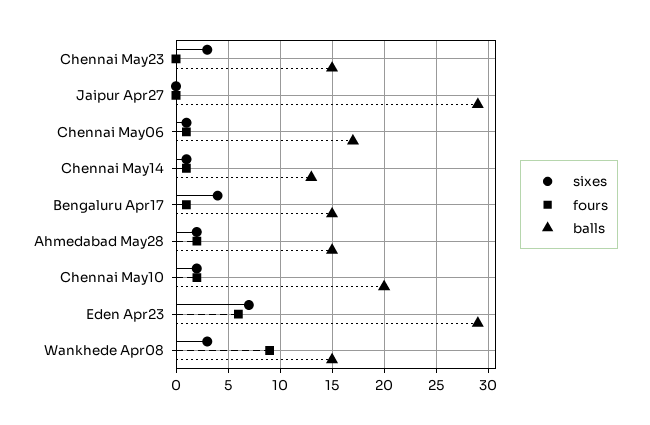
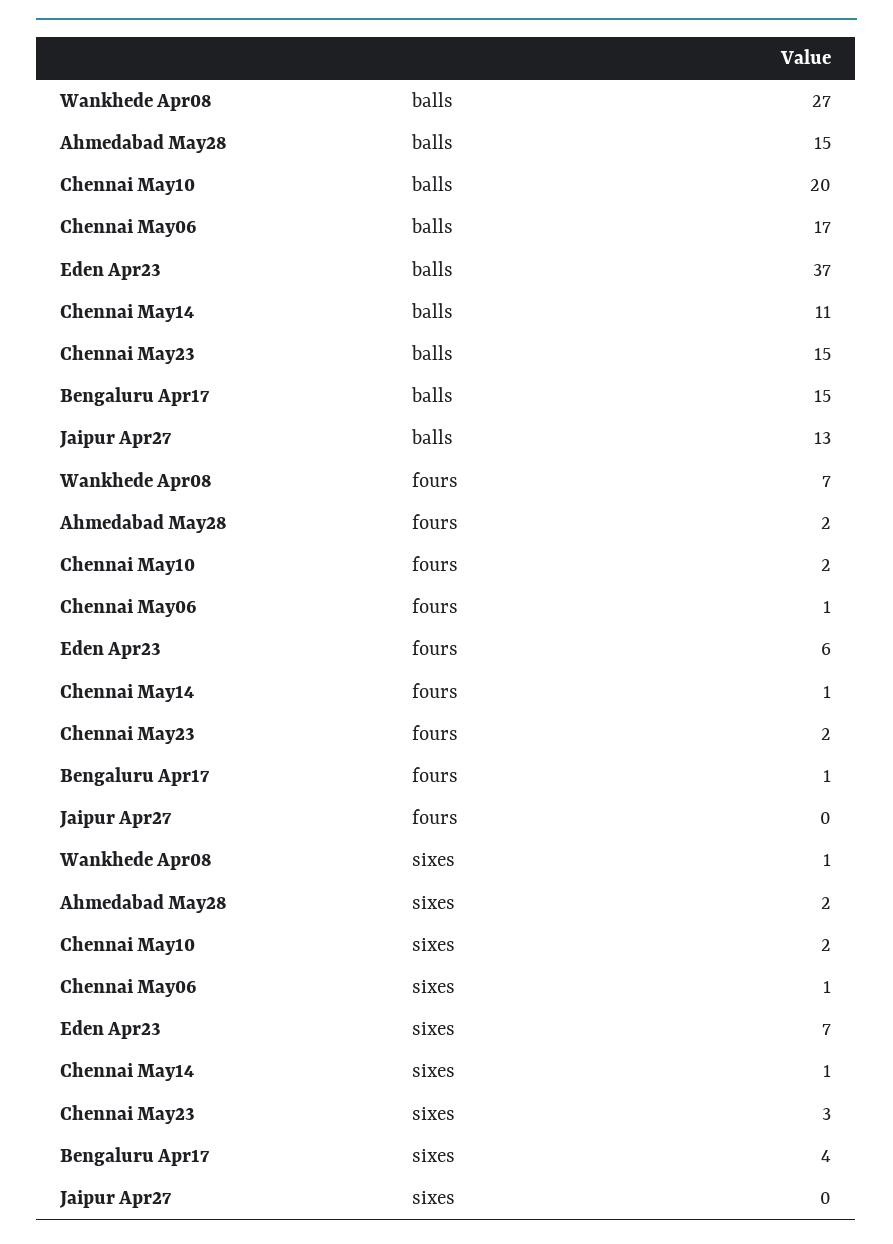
  {
    "sixes": {
      "Chennai May23": 3,
      "Jaipur Apr27": 0,
      "Chennai May06": 1,
      "Chennai May14": 1,
      "Bengaluru Apr17": 4,
      "Ahmedabad May28": 2,
      "Chennai May10": 2,
      "Eden Apr23": 7,
-     "Wankhede Apr08": 3
+     "Wankhede Apr08": 1
    },
    "fours": {
-     "Chennai May23": 0,
+     "Chennai May23": 2,
      "Jaipur Apr27": 0,
      "Chennai May06": 1,
      "Chennai May14": 1,
      "Bengaluru Apr17": 1,
      "Ahmedabad May28": 2,
      "Chennai May10": 2,
      "Eden Apr23": 6,
-     "Wankhede Apr08": 9
+     "Wankhede Apr08": 7
    },
    "balls": {
      "Chennai May23": 15,
-     "Jaipur Apr27": 29,
+     "Jaipur Apr27": 13,
      "Chennai May06": 17,
-     "Chennai May14": 13,
+     "Chennai May14": 11,
      "Bengaluru Apr17": 15,
      "Ahmedabad May28": 15,
      "Chennai May10": 20,
-     "Eden Apr23": 29,
+     "Eden Apr23": 37,
-     "Wankhede Apr08": 15
+     "Wankhede Apr08": 27
    }
  }

